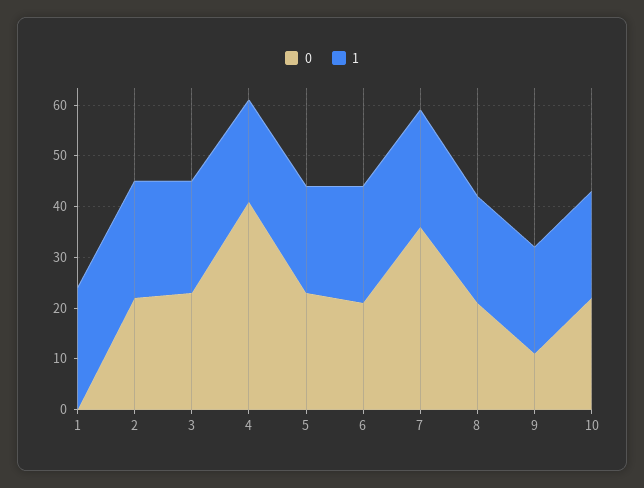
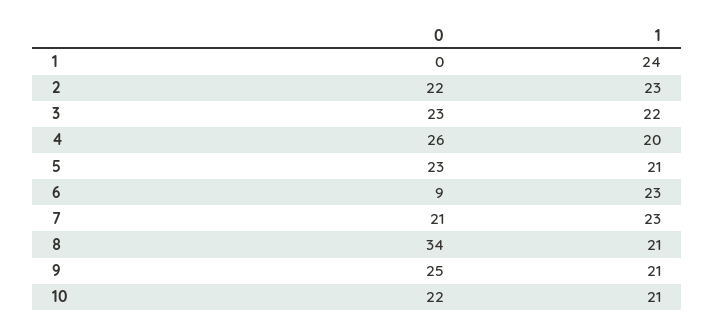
  {
    "0": {
      "1": 0,
      "2": 22,
      "3": 23,
-     "4": 40,
+     "4": 26,
      "5": 23,
-     "6": 20,
+     "6": 9,
-     "7": 35,
+     "7": 21,
-     "8": 20,
+     "8": 34,
-     "9": 10,
+     "9": 25,
      "10": 22
    },
    "1": {
      "1": 24,
      "2": 23,
      "3": 22,
      "4": 20,
      "5": 21,
      "6": 23,
      "7": 23,
      "8": 21,
      "9": 21,
      "10": 21
    }
  }

